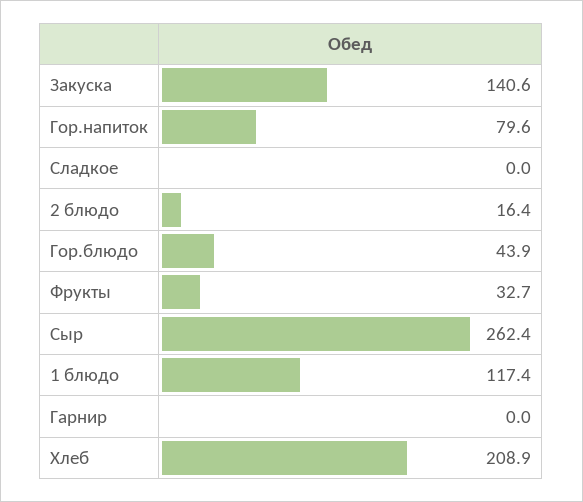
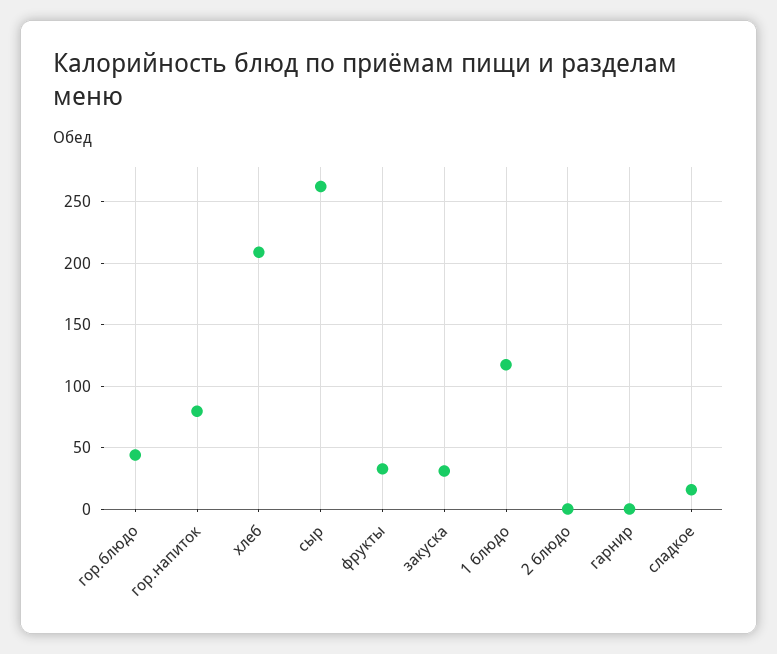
  {
-   "Закуска": 140.6,
+   "Закуска": 30,
    "Гор.напиток": 79.6,
-   "Сладкое": 0,
+   "Сладкое": 15,
-   "2 блюдо": 16.4,
+   "2 блюдо": 0,
    "Гор.блюдо": 43.9,
    "Фрукты": 32.7,
    "Сыр": 262.4,
    "1 блюдо": 117.4,
    "Гарнир": 0,
    "Хлеб": 208.9
  }

